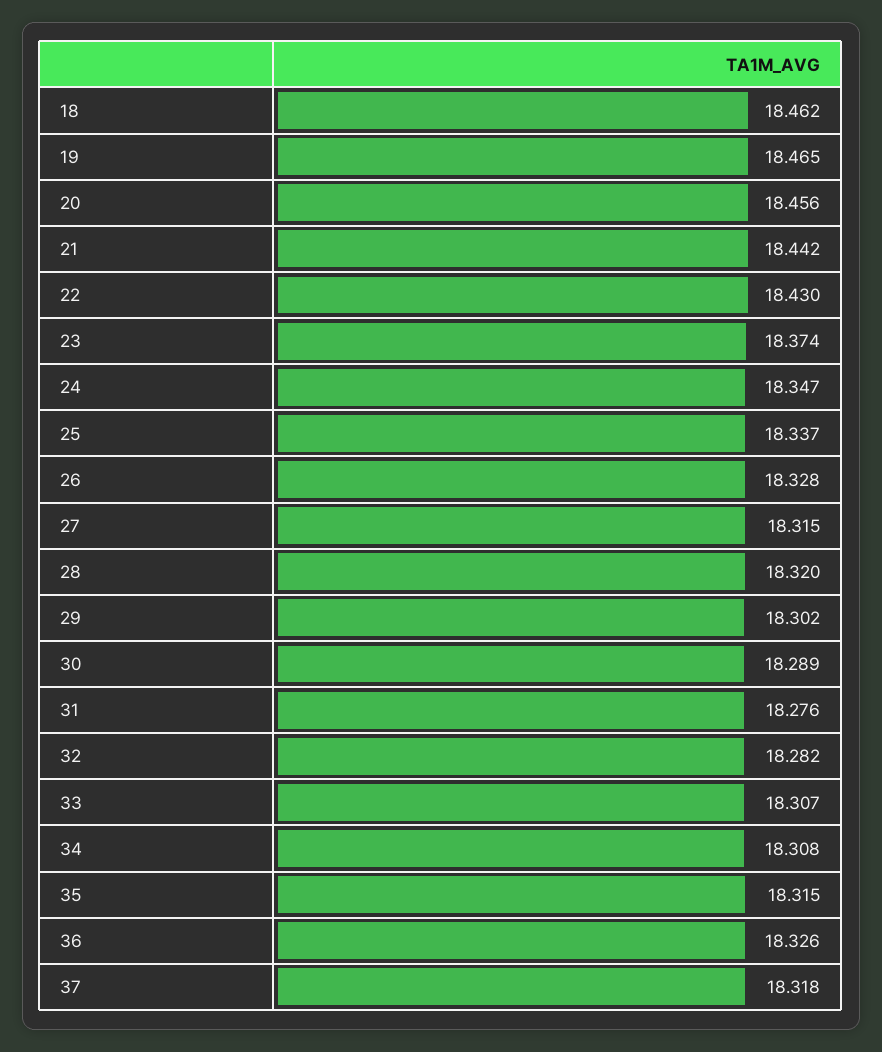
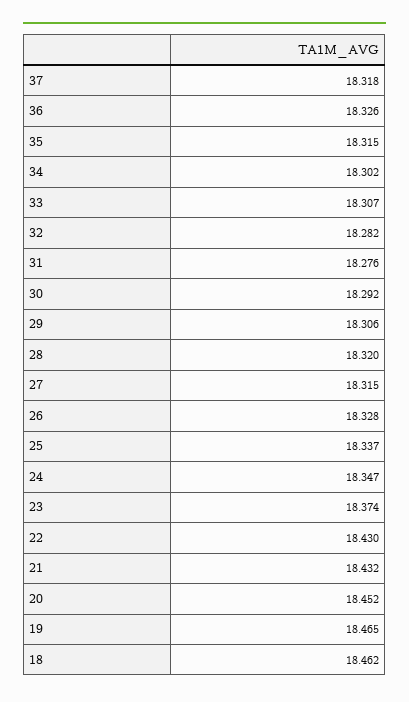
  {
    "18": 18.462,
    "19": 18.465,
-   "20": 18.456,
+   "20": 18.452,
-   "21": 18.442,
+   "21": 18.432,
    "22": 18.43,
    "23": 18.374,
    "24": 18.347,
    "25": 18.337,
    "26": 18.328,
    "27": 18.315,
    "28": 18.32,
-   "29": 18.302,
+   "29": 18.306,
-   "30": 18.289,
+   "30": 18.292,
    "31": 18.276,
    "32": 18.282,
    "33": 18.307,
-   "34": 18.308,
+   "34": 18.302,
    "35": 18.315,
    "36": 18.326,
    "37": 18.318
  }

